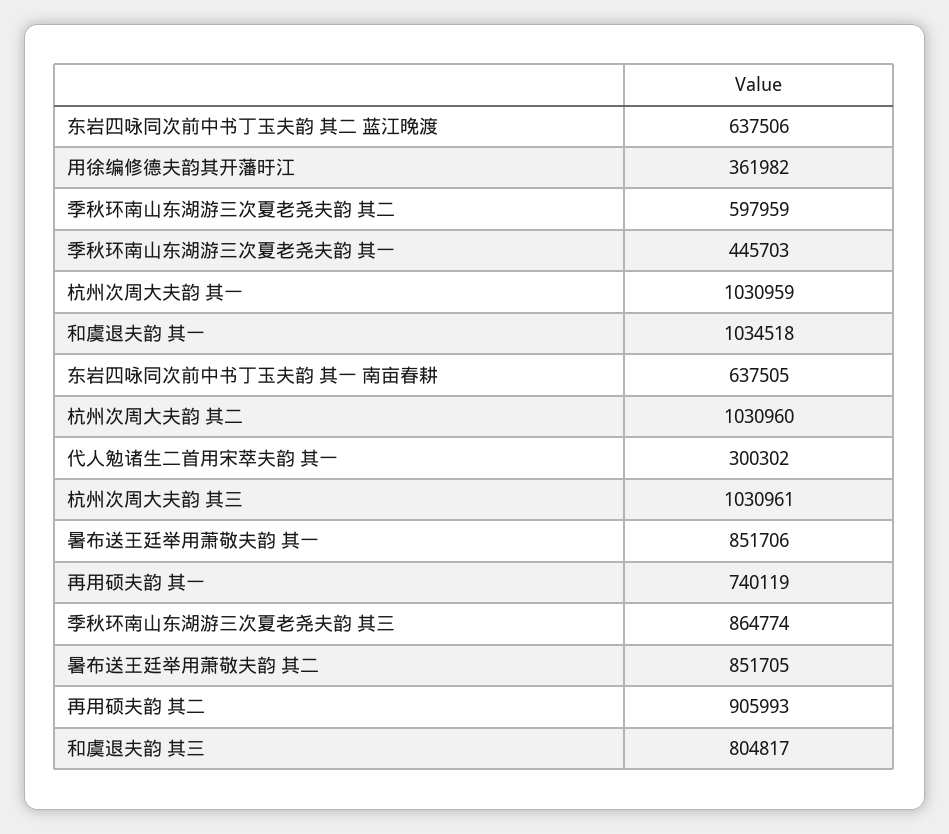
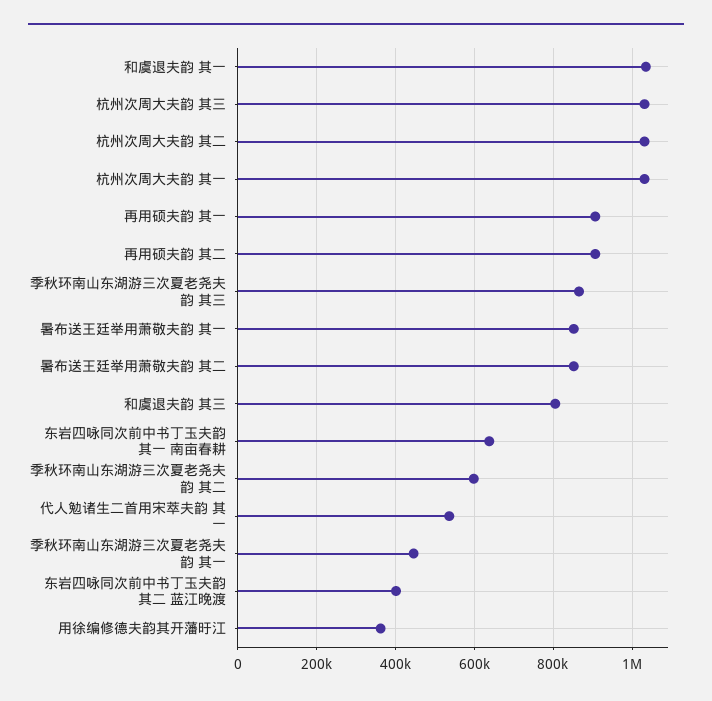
  {
-   "东岩四咏同次前中书丁玉夫韵 其二 蓝江晚渡": 637506,
+   "东岩四咏同次前中书丁玉夫韵 其二 蓝江晚渡": 400000,
    "用徐编修德夫韵其开藩旴江": 361982,
    "季秋环南山东湖游三次夏老尧夫韵 其二": 597959,
    "季秋环南山东湖游三次夏老尧夫韵 其一": 445703,
    "杭州次周大夫韵 其一": 1030959,
    "和虞退夫韵 其一": 1034518,
    "东岩四咏同次前中书丁玉夫韵 其一 南亩春耕": 637505,
    "杭州次周大夫韵 其二": 1030960,
-   "代人勉诸生二首用宋萃夫韵 其一": 300302,
+   "代人勉诸生二首用宋萃夫韵 其一": 540000,
    "杭州次周大夫韵 其三": 1030961,
    "暑布送王廷举用萧敬夫韵 其一": 851706,
-   "再用硕夫韵 其一": 740119,
+   "再用硕夫韵 其一": 900000,
    "季秋环南山东湖游三次夏老尧夫韵 其三": 864774,
    "暑布送王廷举用萧敬夫韵 其二": 851705,
    "再用硕夫韵 其二": 905993,
    "和虞退夫韵 其三": 804817
  }

